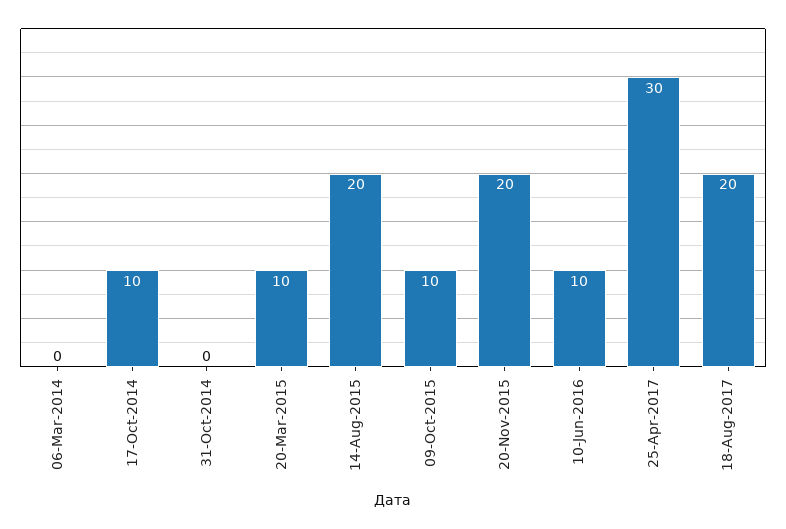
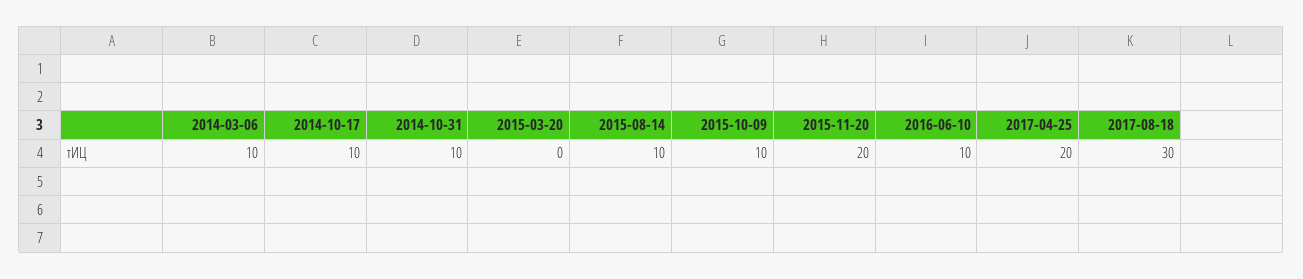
  {
-   "06-Mar-2014": 0,
+   "06-Mar-2014": 10,
    "17-Oct-2014": 10,
-   "31-Oct-2014": 0,
+   "31-Oct-2014": 10,
-   "20-Mar-2015": 10,
+   "20-Mar-2015": 0,
-   "14-Aug-2015": 20,
+   "14-Aug-2015": 10,
    "09-Oct-2015": 10,
    "20-Nov-2015": 20,
    "10-Jun-2016": 10,
-   "25-Apr-2017": 30,
+   "25-Apr-2017": 20,
-   "18-Aug-2017": 20
+   "18-Aug-2017": 30
  }

